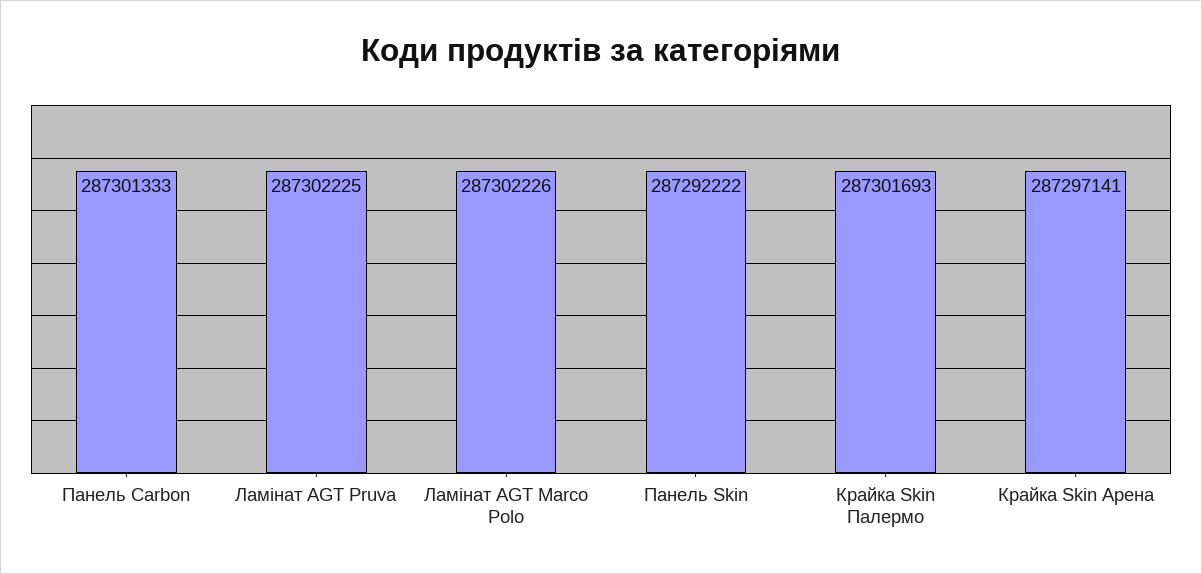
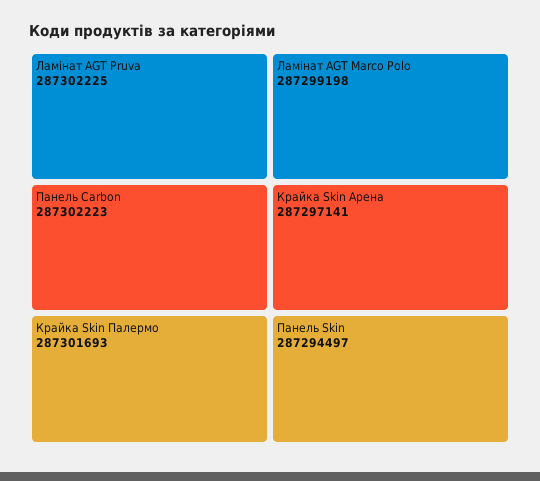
  {
-   "Панель Carbon": 287301333,
+   "Панель Carbon": 287302223,
    "Ламінат AGT Pruva": 287302225,
-   "Ламінат AGT Marco Polo": 287302226,
+   "Ламінат AGT Marco Polo": 287299198,
-   "Панель Skin": 287292222,
+   "Панель Skin": 287294497,
    "Крайка Skin Палермо": 287301693,
    "Крайка Skin Арена": 287297141
  }

